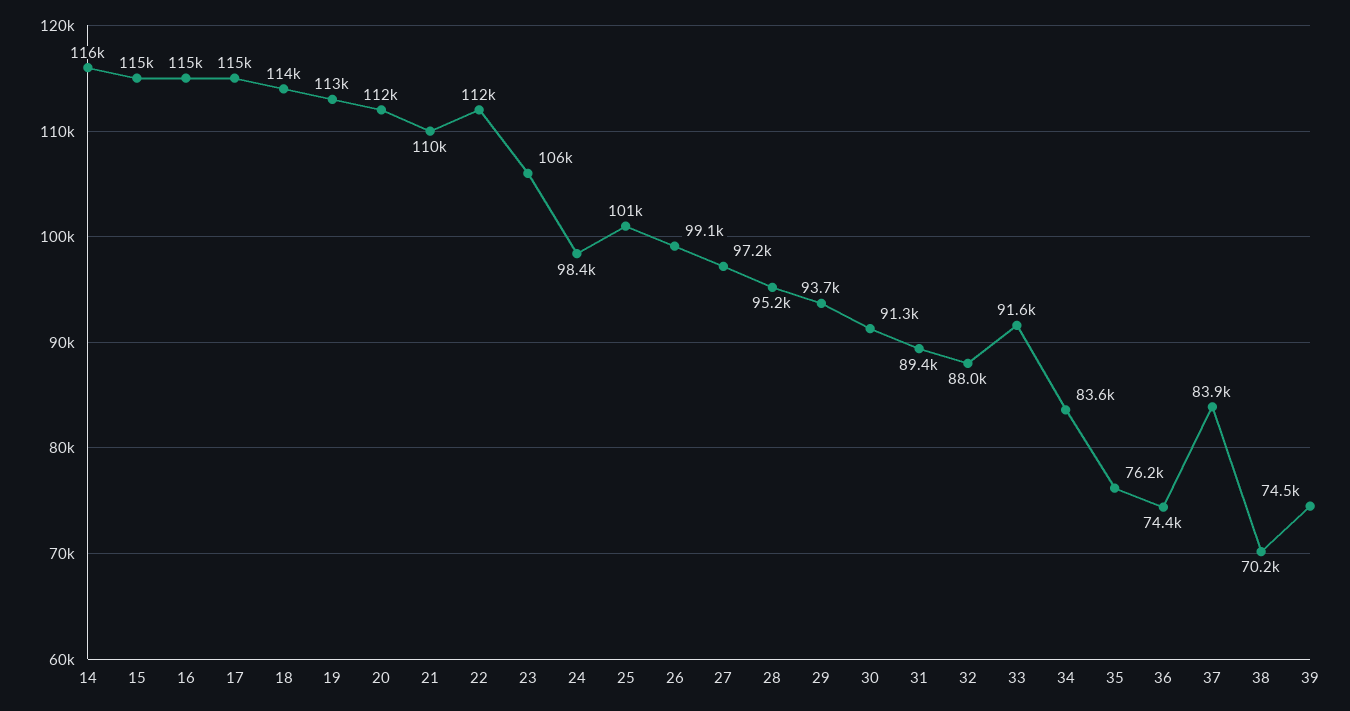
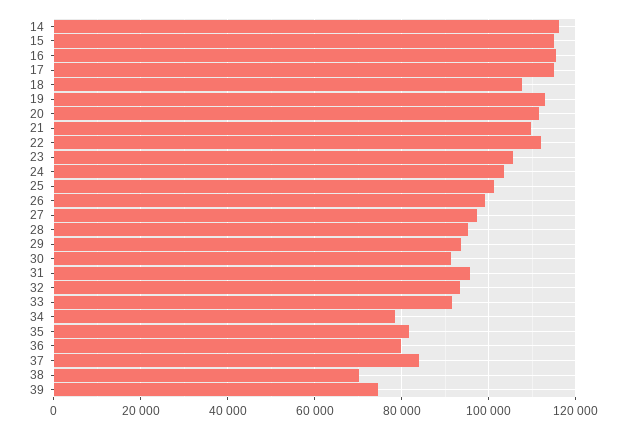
  {
    "14": 116000,
    "15": 115000,
    "16": 115000,
    "17": 115000,
-   "18": 114000,
+   "18": 108000,
    "19": 113000,
    "20": 112000,
    "21": 110000,
    "22": 112000,
    "23": 106000,
-   "24": 98400,
+   "24": 104000,
    "25": 101000,
    "26": 99100,
    "27": 97200,
    "28": 95200,
    "29": 93700,
    "30": 91300,
-   "31": 89400,
+   "31": 96000,
-   "32": 88000,
+   "32": 94000,
    "33": 91600,
-   "34": 83600,
+   "34": 78000,
-   "35": 76200,
+   "35": 82000,
-   "36": 74400,
+   "36": 80000,
    "37": 83900,
    "38": 70200,
    "39": 74500
  }

